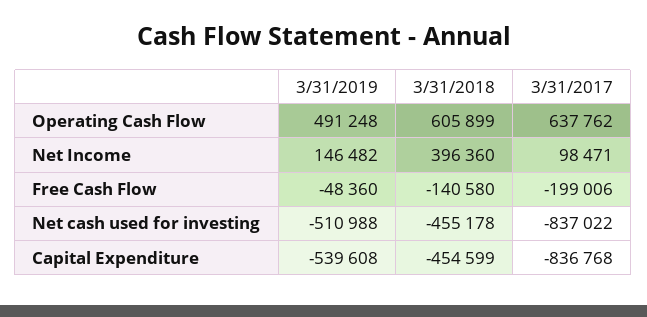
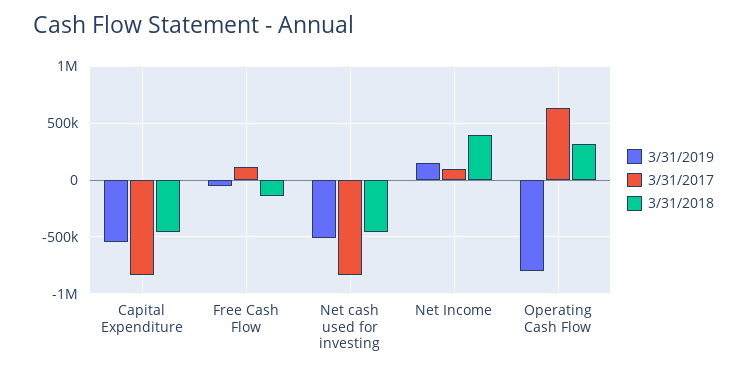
  {
    "3/31/2019": {
-     "Operating Cash Flow": 491248,
+     "Operating Cash Flow": -800000,
      "Net Income": 146482,
      "Free Cash Flow": -48360,
      "Net cash used for investing": -510988,
      "Capital Expenditure": -539608
    },
    "3/31/2018": {
-     "Operating Cash Flow": 605899,
+     "Operating Cash Flow": 300000,
      "Net Income": 396360,
      "Free Cash Flow": -140580,
      "Net cash used for investing": -455178,
      "Capital Expenditure": -454599
    },
    "3/31/2017": {
      "Operating Cash Flow": 637762,
      "Net Income": 98471,
-     "Free Cash Flow": -199006,
+     "Free Cash Flow": 100000,
      "Net cash used for investing": -837022,
      "Capital Expenditure": -836768
    }
  }

